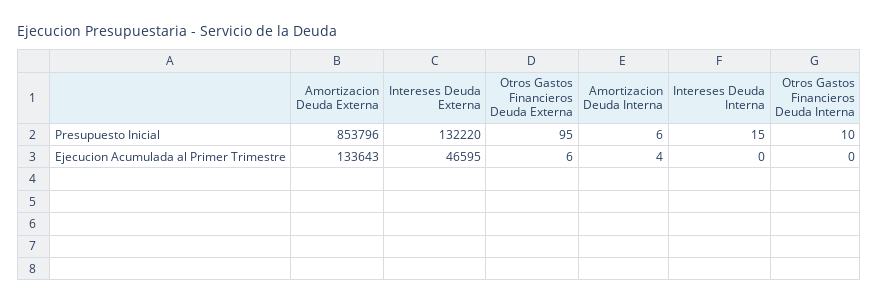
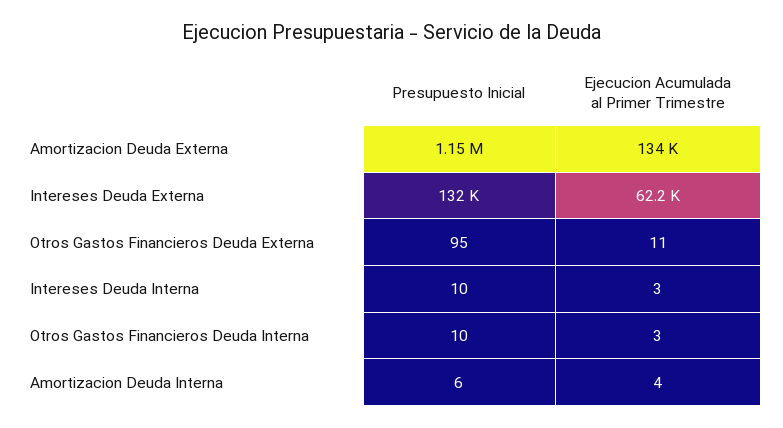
  {
    "Amortizacion Deuda Externa": {
-     "Presupuesto Inicial": 853796,
+     "Presupuesto Inicial": 1150000,
      "Ejecucion Acumulada al Primer Trimestre": 133643
    },
    "Intereses Deuda Externa": {
      "Presupuesto Inicial": 132220,
-     "Ejecucion Acumulada al Primer Trimestre": 46595
+     "Ejecucion Acumulada al Primer Trimestre": 62200
    },
    "Otros Gastos Financieros Deuda Externa": {
      "Presupuesto Inicial": 95,
-     "Ejecucion Acumulada al Primer Trimestre": 6
+     "Ejecucion Acumulada al Primer Trimestre": 11
    },
    "Amortizacion Deuda Interna": {
      "Presupuesto Inicial": 6,
      "Ejecucion Acumulada al Primer Trimestre": 4
    },
    "Intereses Deuda Interna": {
-     "Presupuesto Inicial": 15,
+     "Presupuesto Inicial": 10,
-     "Ejecucion Acumulada al Primer Trimestre": 0
+     "Ejecucion Acumulada al Primer Trimestre": 3
    },
    "Otros Gastos Financieros Deuda Interna": {
      "Presupuesto Inicial": 10,
-     "Ejecucion Acumulada al Primer Trimestre": 0
+     "Ejecucion Acumulada al Primer Trimestre": 3
    }
  }

